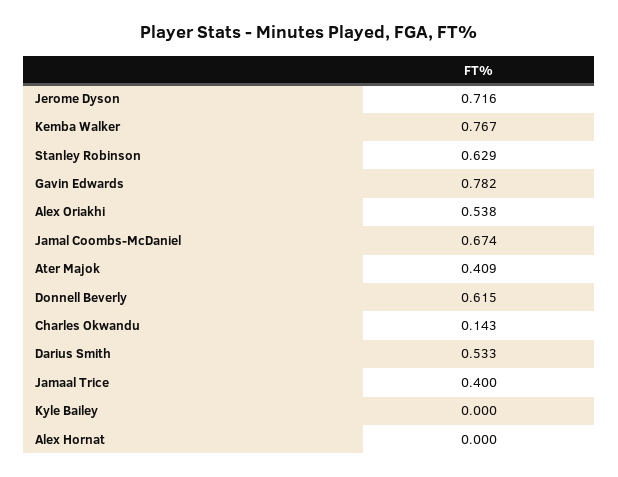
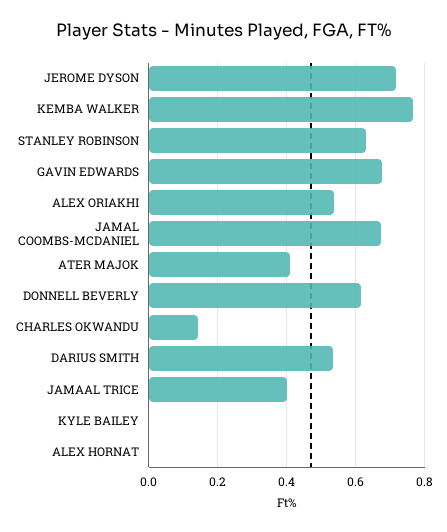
  {
    "Jerome Dyson": 0.716,
    "Kemba Walker": 0.767,
    "Stanley Robinson": 0.629,
-   "Gavin Edwards": 0.782,
+   "Gavin Edwards": 0.68,
    "Alex Oriakhi": 0.538,
    "Jamal Coombs-McDaniel": 0.674,
    "Ater Majok": 0.409,
    "Donnell Beverly": 0.615,
    "Charles Okwandu": 0.143,
    "Darius Smith": 0.533,
    "Jamaal Trice": 0.4,
    "Kyle Bailey": 0,
    "Alex Hornat": 0
  }

